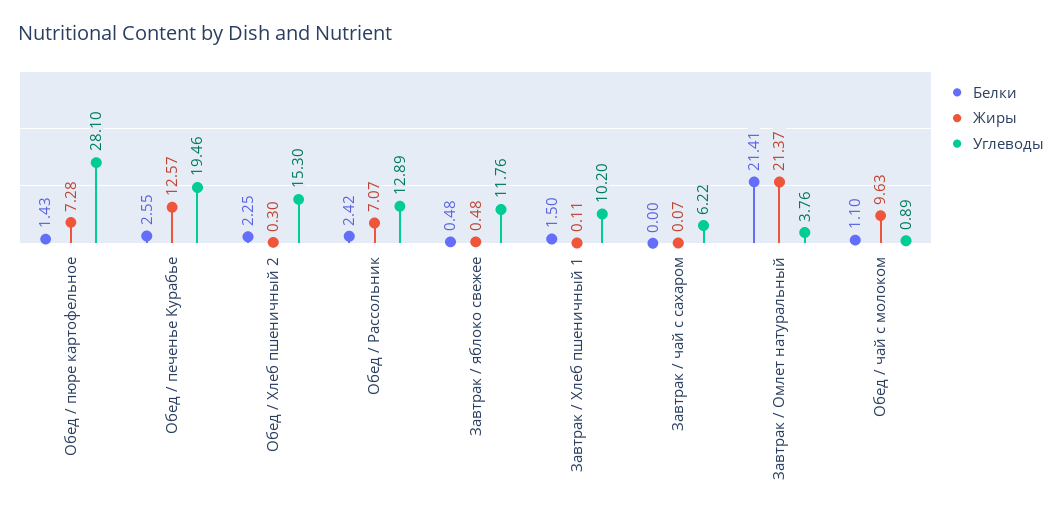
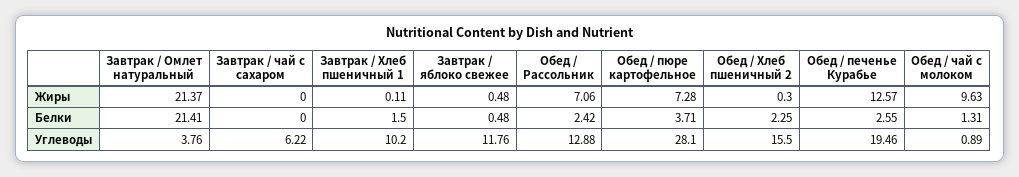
  {
    "Белки": {
-     "Обед / пюре картофельное": 1.43,
+     "Обед / пюре картофельное": 3.71,
      "Обед / печенье Курабье": 2.55,
      "Обед / Хлеб пшеничный 2": 2.25,
      "Обед / Рассольник": 2.42,
      "Завтрак / яблоко свежее": 0.48,
      "Завтрак / Хлеб пшеничный 1": 1.5,
      "Завтрак / чай с сахаром": 0,
      "Завтрак / Омлет натуральный": 21.41,
-     "Обед / чай с молоком": 1.1
+     "Обед / чай с молоком": 1.31
    },
    "Жиры": {
      "Обед / пюре картофельное": 7.28,
      "Обед / печенье Курабье": 12.57,
      "Обед / Хлеб пшеничный 2": 0.3,
-     "Обед / Рассольник": 7.07,
+     "Обед / Рассольник": 7.06,
      "Завтрак / яблоко свежее": 0.48,
      "Завтрак / Хлеб пшеничный 1": 0.11,
-     "Завтрак / чай с сахаром": 0.07,
+     "Завтрак / чай с сахаром": 0,
      "Завтрак / Омлет натуральный": 21.37,
      "Обед / чай с молоком": 9.63
    },
    "Углеводы": {
      "Обед / пюре картофельное": 28.1,
      "Обед / печенье Курабье": 19.46,
-     "Обед / Хлеб пшеничный 2": 15.3,
+     "Обед / Хлеб пшеничный 2": 15.5,
-     "Обед / Рассольник": 12.89,
+     "Обед / Рассольник": 12.88,
      "Завтрак / яблоко свежее": 11.76,
      "Завтрак / Хлеб пшеничный 1": 10.2,
      "Завтрак / чай с сахаром": 6.22,
      "Завтрак / Омлет натуральный": 3.76,
      "Обед / чай с молоком": 0.89
    }
  }

